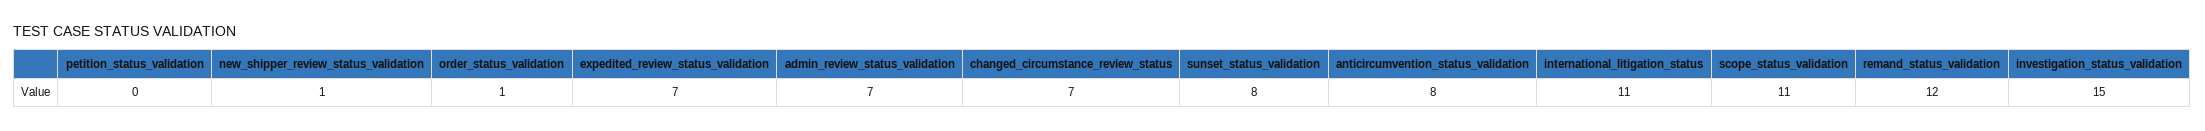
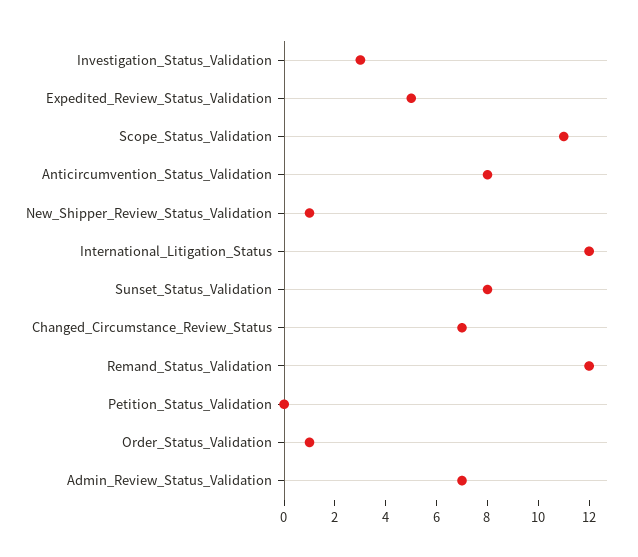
  {
    "petition_status_validation": 0,
    "new_shipper_review_status_validation": 1,
    "order_status_validation": 1,
-   "expedited_review_status_validation": 7,
+   "expedited_review_status_validation": 5,
    "admin_review_status_validation": 7,
    "changed_circumstance_review_status": 7,
    "sunset_status_validation": 8,
    "anticircumvention_status_validation": 8,
-   "international_litigation_status": 11,
+   "international_litigation_status": 12,
    "scope_status_validation": 11,
    "remand_status_validation": 12,
-   "investigation_status_validation": 15
+   "investigation_status_validation": 3
  }

